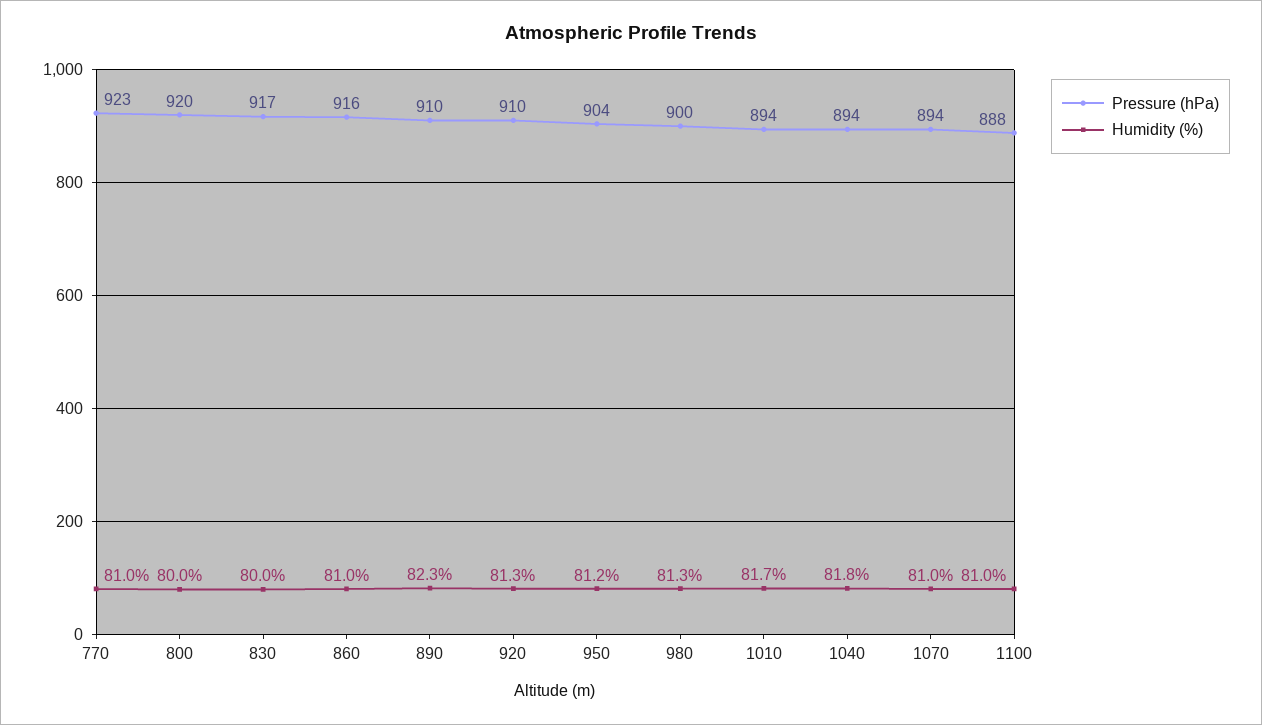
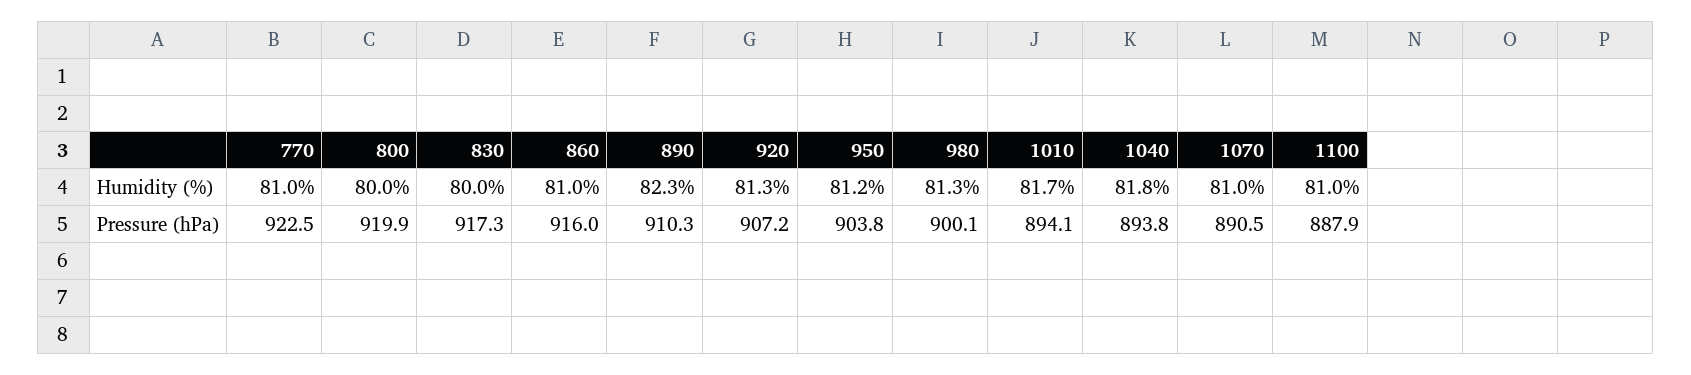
  {
    "Pressure (hPa)": {
      "770": 922.5,
      "800": 919.9,
      "830": 917.3,
      "860": 916,
      "890": 910.3,
-     "920": 910,
+     "920": 907.2,
      "950": 903.8,
      "980": 900.1,
      "1010": 894.1,
      "1040": 893.8,
-     "1070": 894,
+     "1070": 890.5,
      "1100": 887.9
    },
    "Humidity (%)": {
      "770": 81,
      "800": 80,
      "830": 80,
      "860": 81,
      "890": 82.3,
      "920": 81.3,
      "950": 81.2,
      "980": 81.3,
      "1010": 81.7,
      "1040": 81.8,
      "1070": 81,
      "1100": 81
    }
  }

